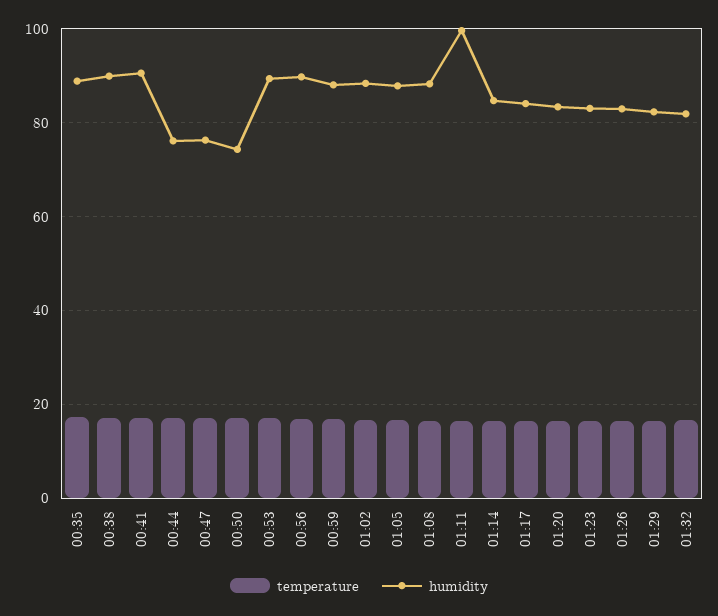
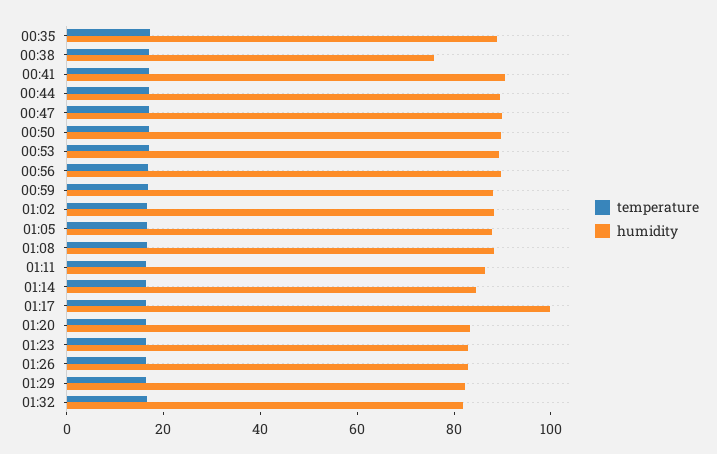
  {
    "temperature": {
      "00:35": 18,
      "00:38": 18,
      "00:41": 18,
      "00:44": 18,
      "00:47": 18,
      "00:50": 16,
      "00:53": 16,
      "00:56": 16,
      "00:59": 16,
      "01:02": 16,
      "01:05": 16,
      "01:08": 16,
      "01:11": 16,
      "01:14": 16,
      "01:17": 16,
      "01:20": 16,
      "01:23": 16,
      "01:26": 16,
      "01:29": 16,
      "01:32": 16
    },
    "humidity": {
      "00:35": 88,
-     "00:38": 90,
+     "00:38": 75,
      "00:41": 90,
-     "00:44": 76,
+     "00:44": 90,
-     "00:47": 76,
+     "00:47": 90,
-     "00:50": 74,
+     "00:50": 90,
      "00:53": 90,
      "00:56": 90,
      "00:59": 88,
      "01:02": 88,
      "01:05": 88,
      "01:08": 88,
-     "01:11": 100,
+     "01:11": 85,
      "01:14": 84,
-     "01:17": 84,
+     "01:17": 100,
      "01:20": 84,
      "01:23": 82,
      "01:26": 82,
      "01:29": 82,
      "01:32": 82
    }
  }

